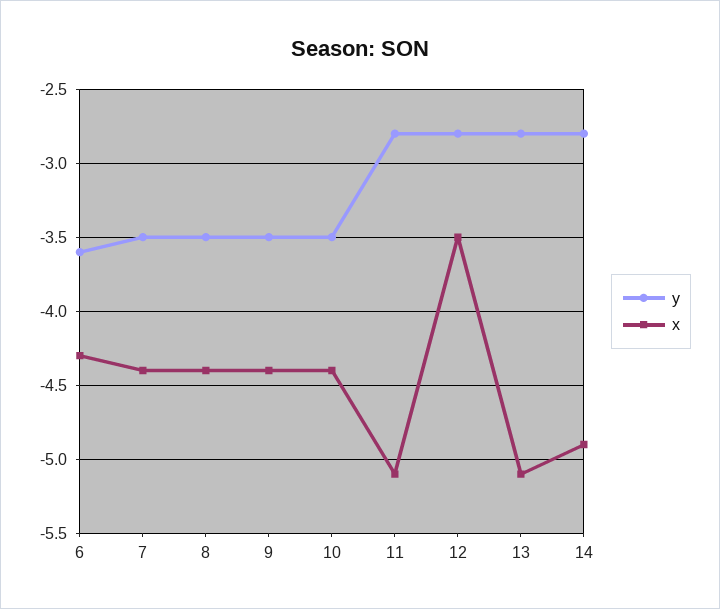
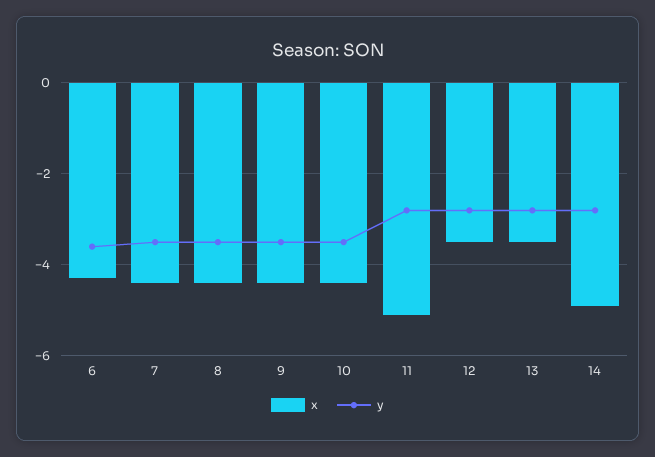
  {
    "y": {
      "6": -3.6,
      "7": -3.5,
      "8": -3.5,
      "9": -3.5,
      "10": -3.5,
      "11": -2.8,
      "12": -2.8,
      "13": -2.8,
      "14": -2.8
    },
    "x": {
      "6": -4.3,
      "7": -4.4,
      "8": -4.4,
      "9": -4.4,
      "10": -4.4,
      "11": -5.1,
      "12": -3.5,
-     "13": -5.1,
+     "13": -3.5,
      "14": -4.9
    }
  }

